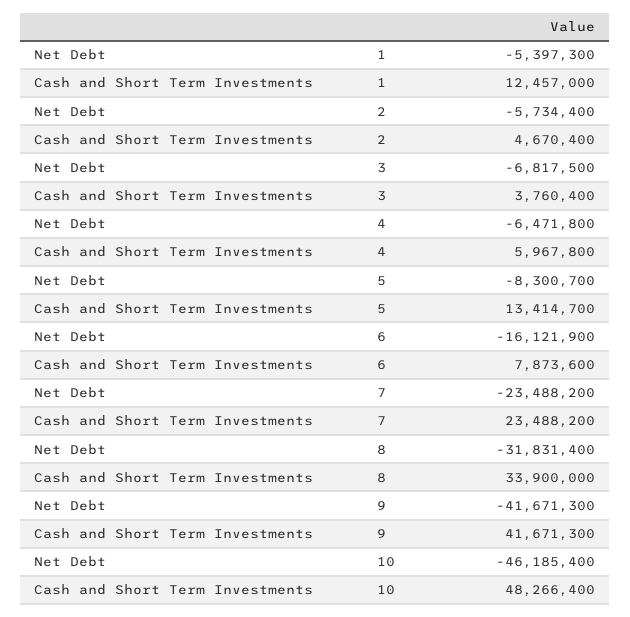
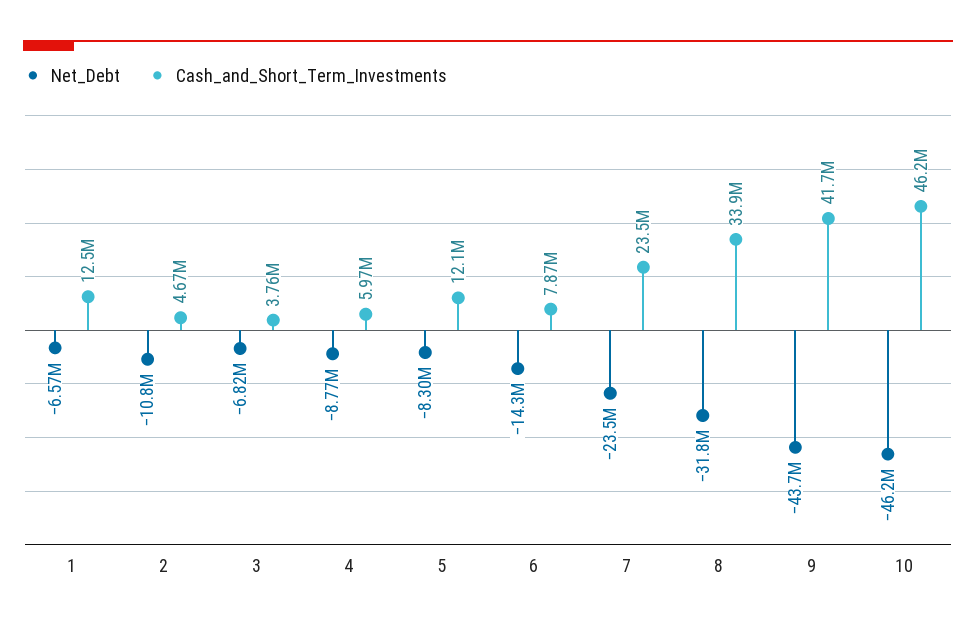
  {
    "Net Debt": {
-     "1": -5397300,
+     "1": -6570000,
-     "2": -5734400,
+     "2": -10800000,
      "3": -6817500,
-     "4": -6471800,
+     "4": -8770000,
      "5": -8300700,
-     "6": -16121900,
+     "6": -14300000,
      "7": -23488200,
      "8": -31831400,
-     "9": -41671300,
+     "9": -43700000,
      "10": -46185400
    },
    "Cash and Short Term Investments": {
      "1": 12457000,
      "2": 4670400,
      "3": 3760400,
      "4": 5967800,
-     "5": 13414700,
+     "5": 12100000,
      "6": 7873600,
      "7": 23488200,
      "8": 33900000,
      "9": 41671300,
-     "10": 48266400
+     "10": 46200000
    }
  }

